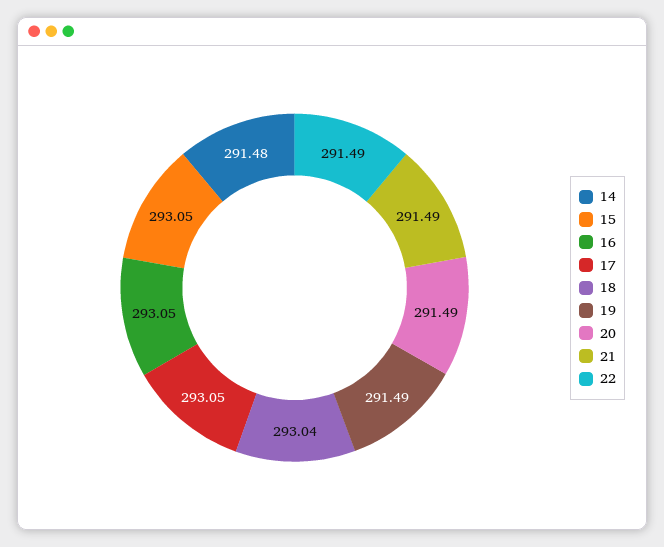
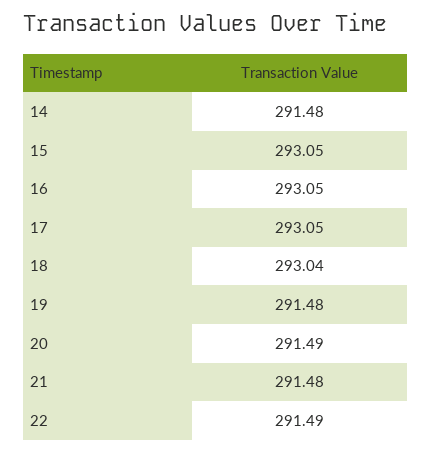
  {
    "14": 291.48,
    "15": 293.05,
    "16": 293.05,
    "17": 293.05,
    "18": 293.04,
-   "19": 291.49,
+   "19": 291.48,
    "20": 291.49,
-   "21": 291.49,
+   "21": 291.48,
    "22": 291.49
  }

